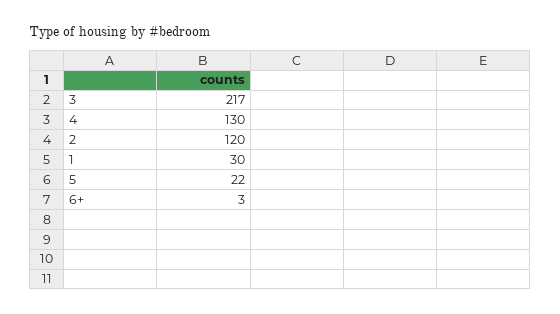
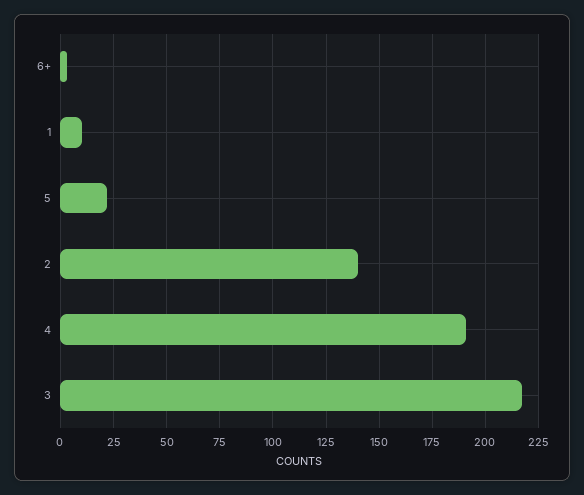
  {
    "3": 217,
-   "4": 130,
+   "4": 190,
-   "2": 120,
+   "2": 140,
-   "1": 30,
+   "1": 10,
    "5": 22,
    "6+": 3
  }

